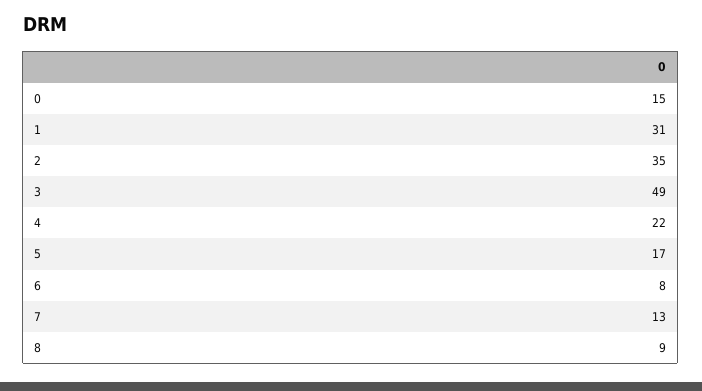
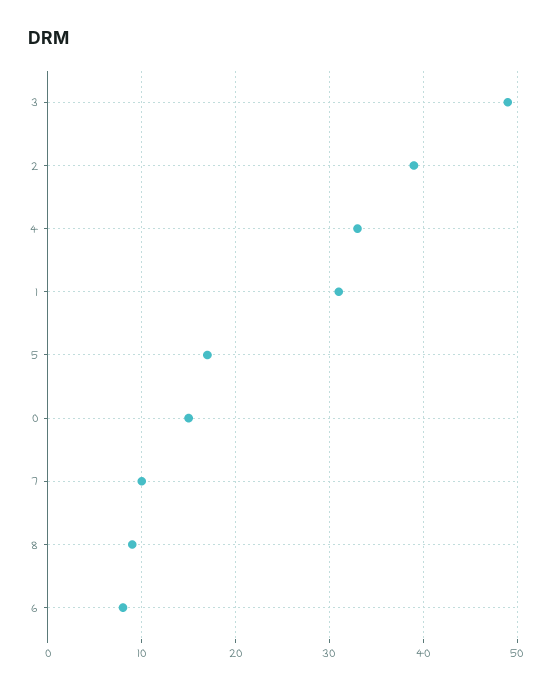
  {
    "0": 15,
    "1": 31,
-   "2": 35,
+   "2": 39,
    "3": 49,
-   "4": 22,
+   "4": 33,
    "5": 17,
    "6": 8,
-   "7": 13,
+   "7": 10,
    "8": 9
  }

